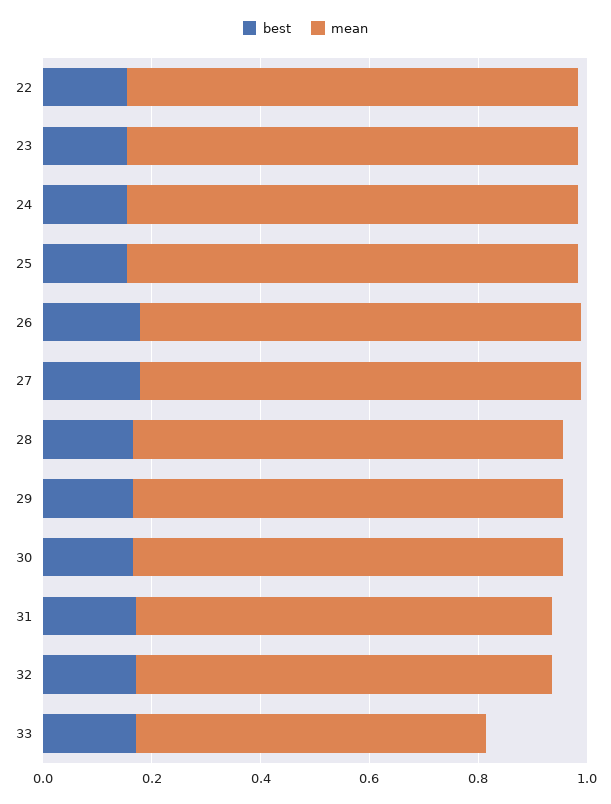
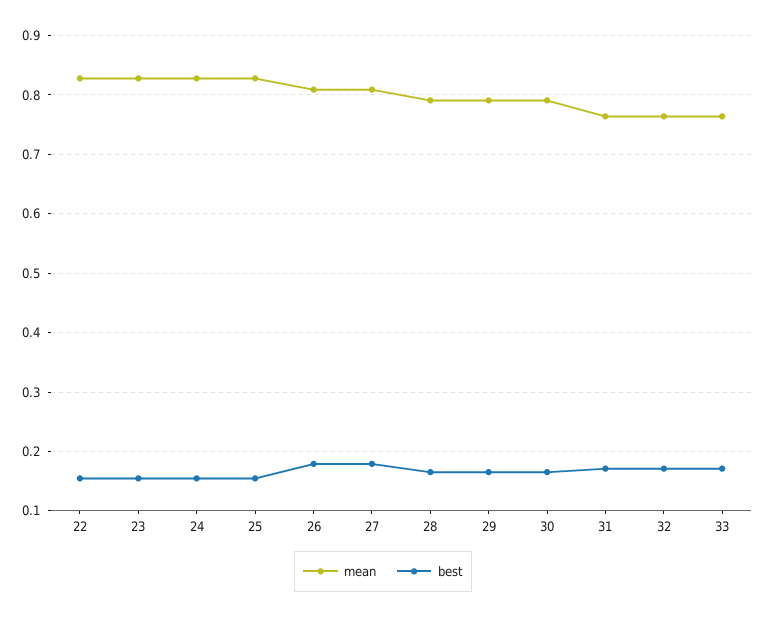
  {
    "best": {
      "22": 0.16,
      "23": 0.16,
      "24": 0.16,
      "25": 0.16,
      "26": 0.18,
      "27": 0.18,
      "28": 0.16,
      "29": 0.16,
      "30": 0.16,
      "31": 0.18,
      "32": 0.18,
      "33": 0.18
    },
    "mean": {
      "22": 0.82,
      "23": 0.82,
      "24": 0.82,
      "25": 0.82,
      "26": 0.8,
      "27": 0.8,
      "28": 0.8,
      "29": 0.8,
      "30": 0.8,
      "31": 0.76,
      "32": 0.76,
-     "33": 0.65
+     "33": 0.76
    }
  }

